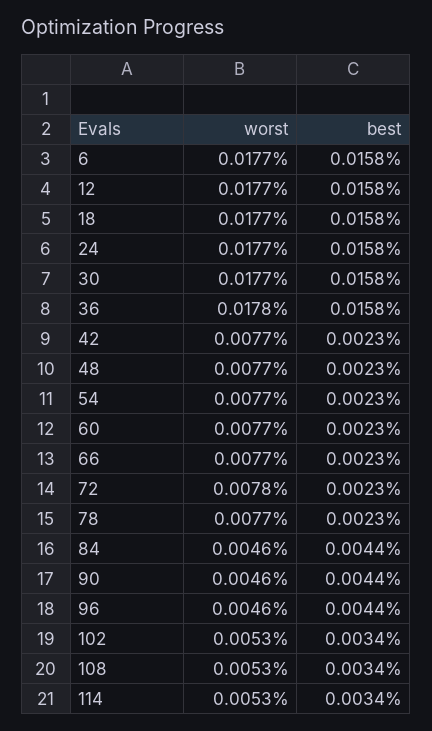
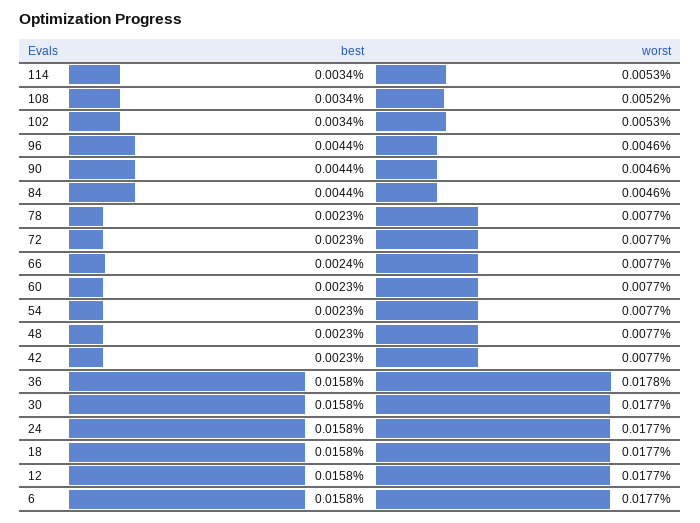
  {
    "worst": {
      "6": 0.0177,
      "12": 0.0177,
      "18": 0.0177,
      "24": 0.0177,
      "30": 0.0177,
      "36": 0.0178,
      "42": 0.0077,
      "48": 0.0077,
      "54": 0.0077,
      "60": 0.0077,
      "66": 0.0077,
-     "72": 0.0078,
+     "72": 0.0077,
      "78": 0.0077,
      "84": 0.0046,
      "90": 0.0046,
      "96": 0.0046,
      "102": 0.0053,
-     "108": 0.0053,
+     "108": 0.0052,
      "114": 0.0053
    },
    "best": {
      "6": 0.0158,
      "12": 0.0158,
      "18": 0.0158,
      "24": 0.0158,
      "30": 0.0158,
      "36": 0.0158,
      "42": 0.0023,
      "48": 0.0023,
      "54": 0.0023,
      "60": 0.0023,
-     "66": 0.0023,
+     "66": 0.0024,
      "72": 0.0023,
      "78": 0.0023,
      "84": 0.0044,
      "90": 0.0044,
      "96": 0.0044,
      "102": 0.0034,
      "108": 0.0034,
      "114": 0.0034
    }
  }

